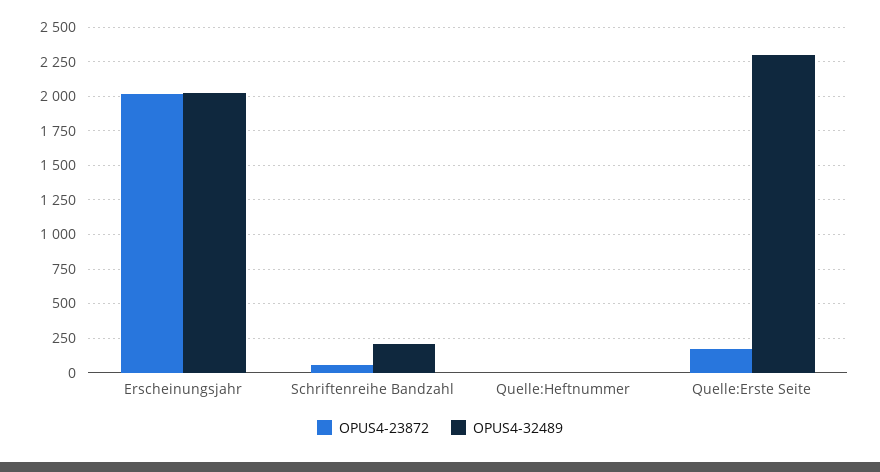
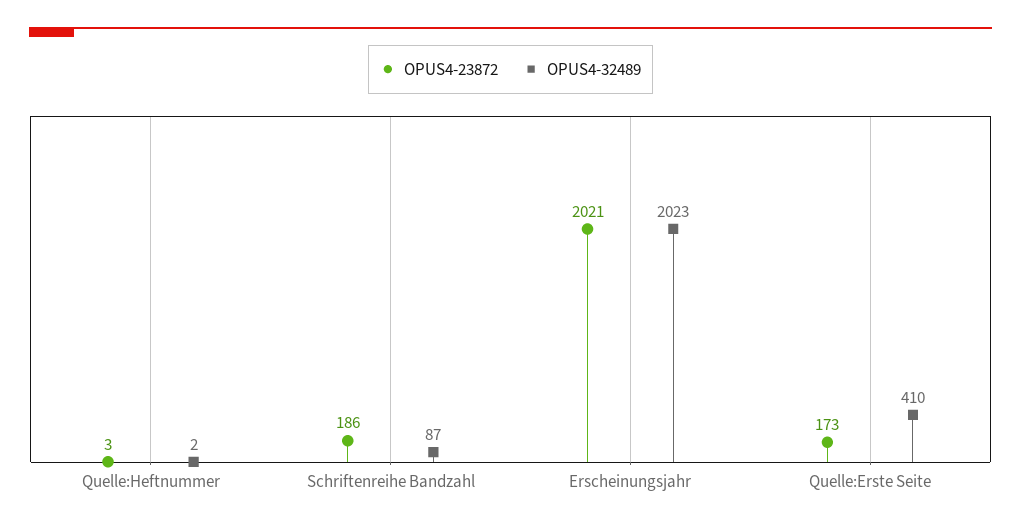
  {
    "OPUS4-23872": {
      "Erscheinungsjahr": 2021,
-     "Schriftenreihe Bandzahl": 50,
+     "Schriftenreihe Bandzahl": 186,
      "Quelle:Heftnummer": 3,
      "Quelle:Erste Seite": 173
    },
    "OPUS4-32489": {
      "Erscheinungsjahr": 2023,
-     "Schriftenreihe Bandzahl": 200,
+     "Schriftenreihe Bandzahl": 87,
      "Quelle:Heftnummer": 2,
-     "Quelle:Erste Seite": 2300
+     "Quelle:Erste Seite": 410
    }
  }

